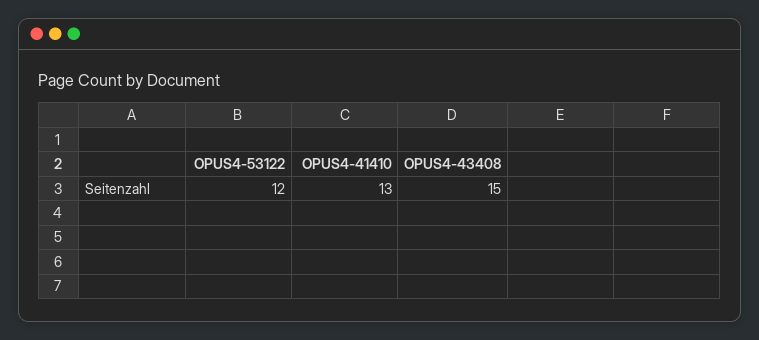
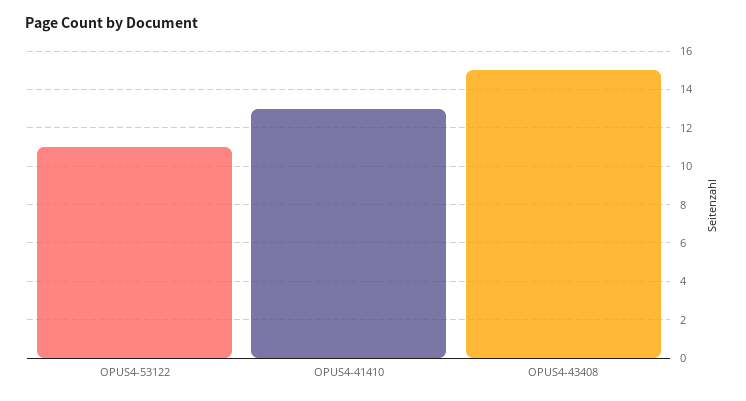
  {
-   "OPUS4-53122": 12,
+   "OPUS4-53122": 11,
    "OPUS4-41410": 13,
    "OPUS4-43408": 15
  }

